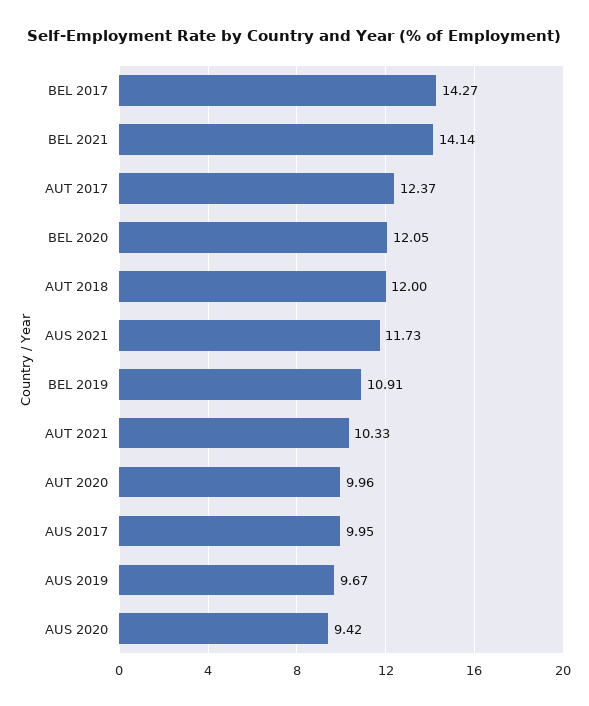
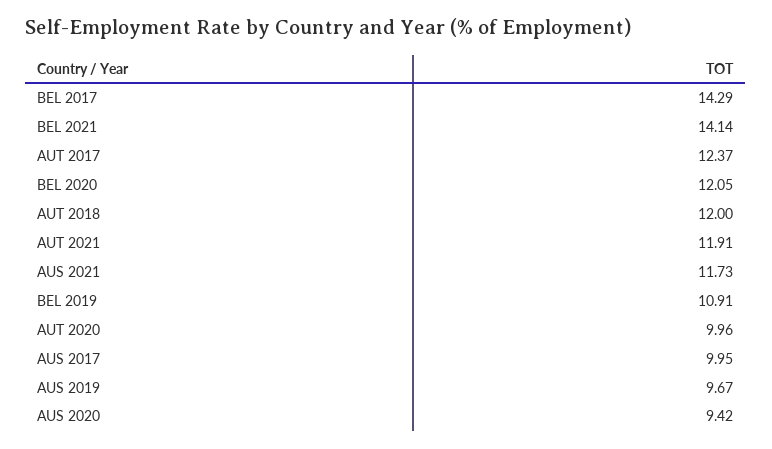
  {
-   "BEL 2017": 14.27,
+   "BEL 2017": 14.29,
    "BEL 2021": 14.14,
    "AUT 2017": 12.37,
    "BEL 2020": 12.05,
    "AUT 2018": 12,
    "AUS 2021": 11.73,
    "BEL 2019": 10.91,
-   "AUT 2021": 10.33,
+   "AUT 2021": 11.91,
    "AUT 2020": 9.96,
    "AUS 2017": 9.95,
    "AUS 2019": 9.67,
    "AUS 2020": 9.42
  }

